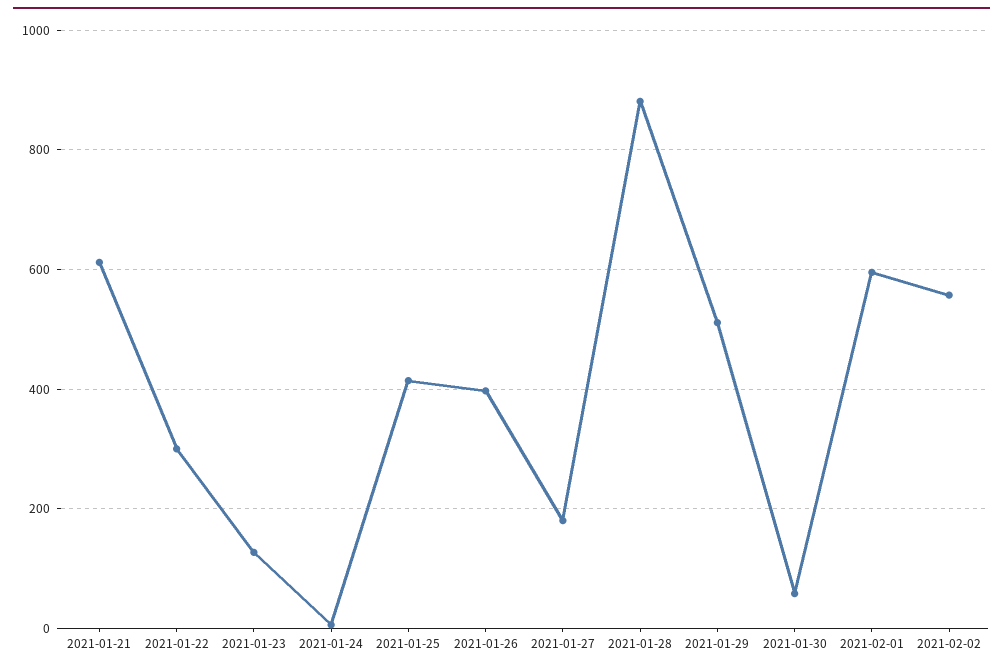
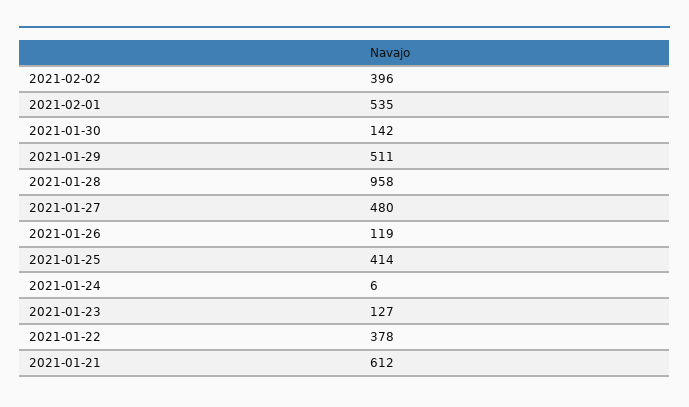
  {
    "2021-01-21": 612,
-   "2021-01-22": 300,
+   "2021-01-22": 378,
    "2021-01-23": 127,
    "2021-01-24": 6,
    "2021-01-25": 414,
-   "2021-01-26": 400,
+   "2021-01-26": 119,
-   "2021-01-27": 180,
+   "2021-01-27": 480,
-   "2021-01-28": 880,
+   "2021-01-28": 958,
    "2021-01-29": 511,
-   "2021-01-30": 60,
+   "2021-01-30": 142,
-   "2021-02-01": 600,
+   "2021-02-01": 535,
-   "2021-02-02": 560
+   "2021-02-02": 396
  }

